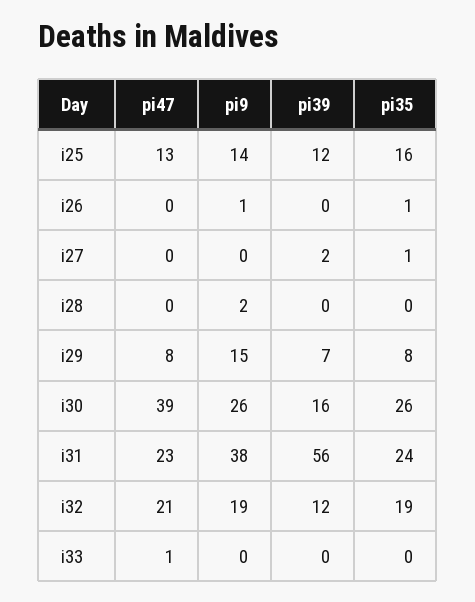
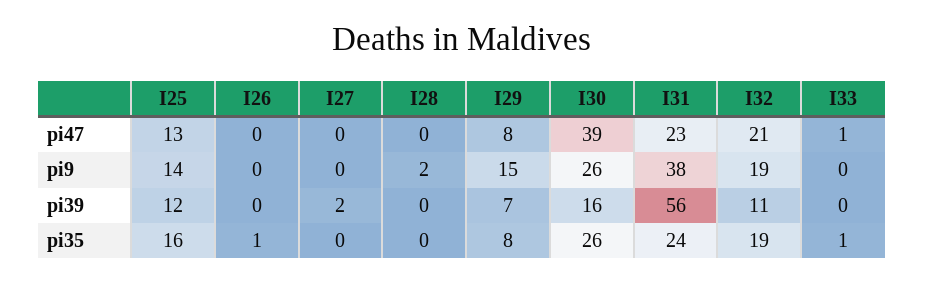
  {
    "pi47": {
      "i25": 13,
      "i26": 0,
      "i27": 0,
      "i28": 0,
      "i29": 8,
      "i30": 39,
      "i31": 23,
      "i32": 21,
      "i33": 1
    },
    "pi9": {
      "i25": 14,
-     "i26": 1,
+     "i26": 0,
      "i27": 0,
      "i28": 2,
      "i29": 15,
      "i30": 26,
      "i31": 38,
      "i32": 19,
      "i33": 0
    },
    "pi39": {
      "i25": 12,
      "i26": 0,
      "i27": 2,
      "i28": 0,
      "i29": 7,
      "i30": 16,
      "i31": 56,
-     "i32": 12,
+     "i32": 11,
      "i33": 0
    },
    "pi35": {
      "i25": 16,
      "i26": 1,
-     "i27": 1,
+     "i27": 0,
      "i28": 0,
      "i29": 8,
      "i30": 26,
      "i31": 24,
      "i32": 19,
-     "i33": 0
+     "i33": 1
    }
  }

